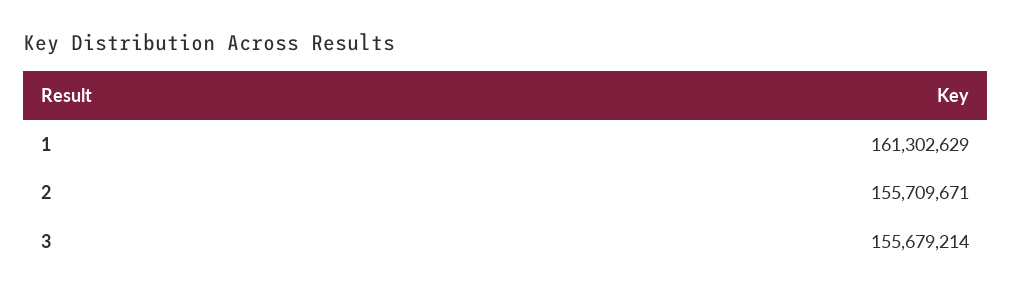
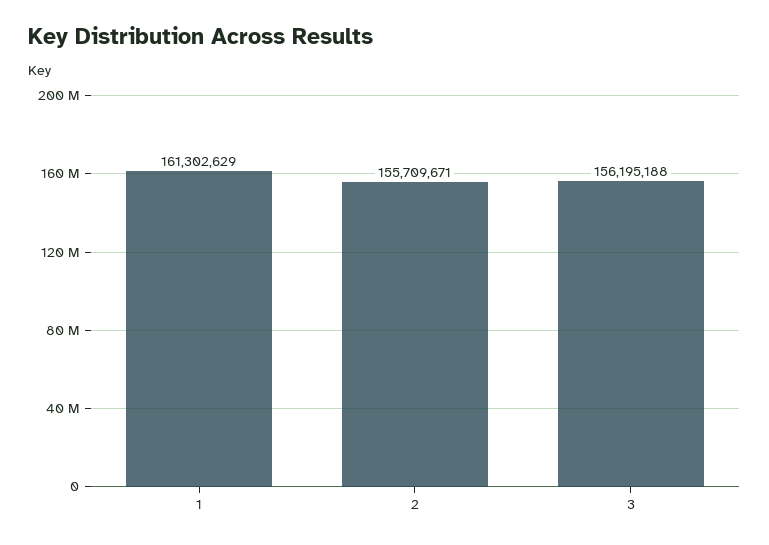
  {
    "1": 161302629,
    "2": 155709671,
-   "3": 155679214
+   "3": 156195188
  }

